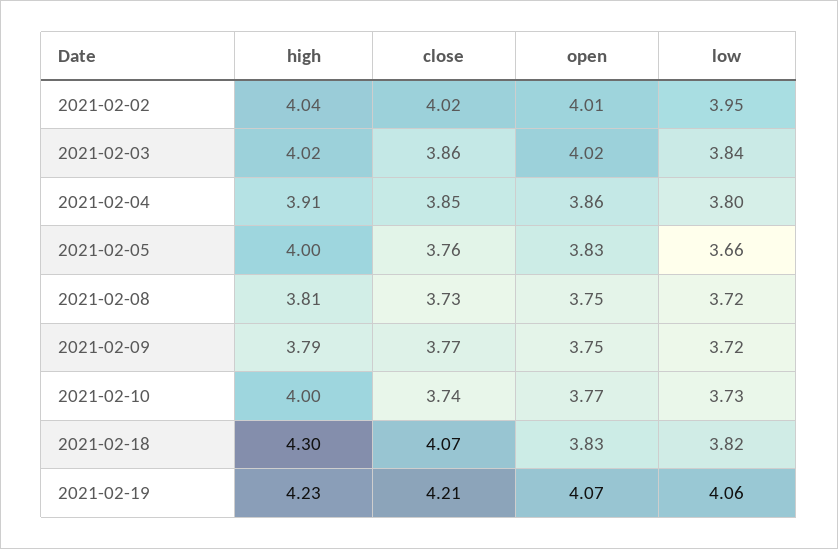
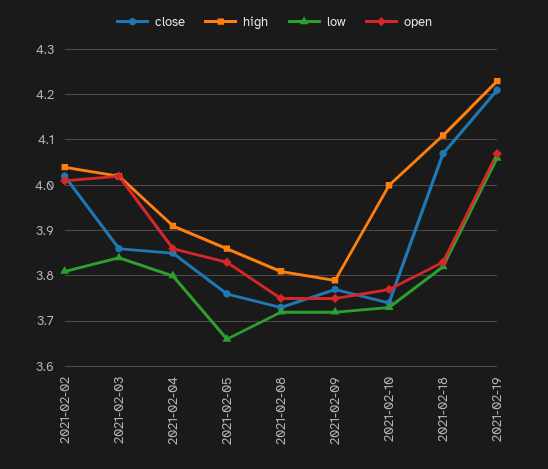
  {
    "high": {
      "2021-02-02": 4.04,
      "2021-02-03": 4.02,
      "2021-02-04": 3.91,
-     "2021-02-05": 4,
+     "2021-02-05": 3.85,
      "2021-02-08": 3.81,
      "2021-02-09": 3.79,
      "2021-02-10": 4,
-     "2021-02-18": 4.3,
+     "2021-02-18": 4.1,
      "2021-02-19": 4.23
    },
    "close": {
      "2021-02-02": 4.02,
      "2021-02-03": 3.86,
      "2021-02-04": 3.85,
      "2021-02-05": 3.76,
      "2021-02-08": 3.73,
      "2021-02-09": 3.77,
      "2021-02-10": 3.74,
      "2021-02-18": 4.07,
      "2021-02-19": 4.21
    },
    "open": {
      "2021-02-02": 4.01,
      "2021-02-03": 4.02,
      "2021-02-04": 3.86,
      "2021-02-05": 3.83,
      "2021-02-08": 3.75,
      "2021-02-09": 3.75,
      "2021-02-10": 3.77,
      "2021-02-18": 3.83,
      "2021-02-19": 4.07
    },
    "low": {
-     "2021-02-02": 3.95,
+     "2021-02-02": 3.8,
      "2021-02-03": 3.84,
      "2021-02-04": 3.8,
      "2021-02-05": 3.66,
      "2021-02-08": 3.72,
      "2021-02-09": 3.72,
      "2021-02-10": 3.73,
      "2021-02-18": 3.82,
      "2021-02-19": 4.06
    }
  }

